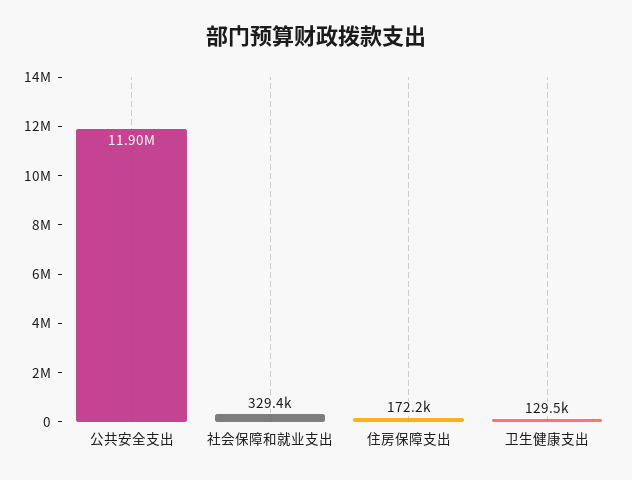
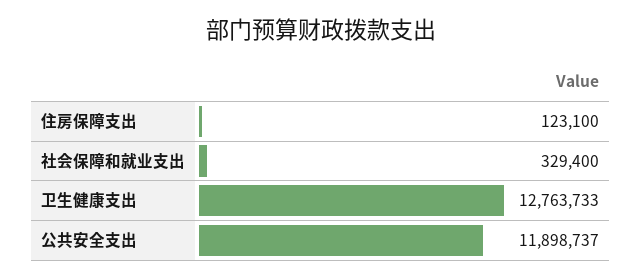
  {
    "公共安全支出": 11898737,
    "社会保障和就业支出": 329400,
-   "住房保障支出": 172200,
+   "住房保障支出": 123100,
-   "卫生健康支出": 129500
+   "卫生健康支出": 12763733
  }

